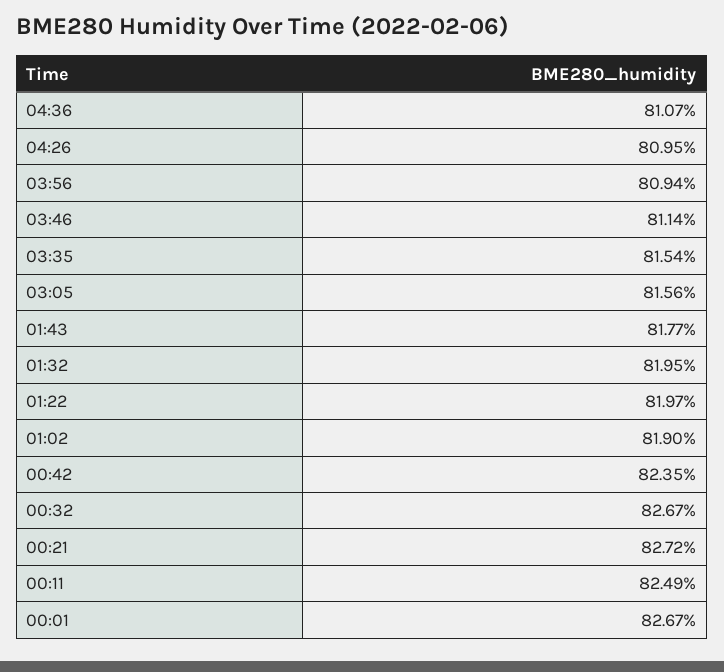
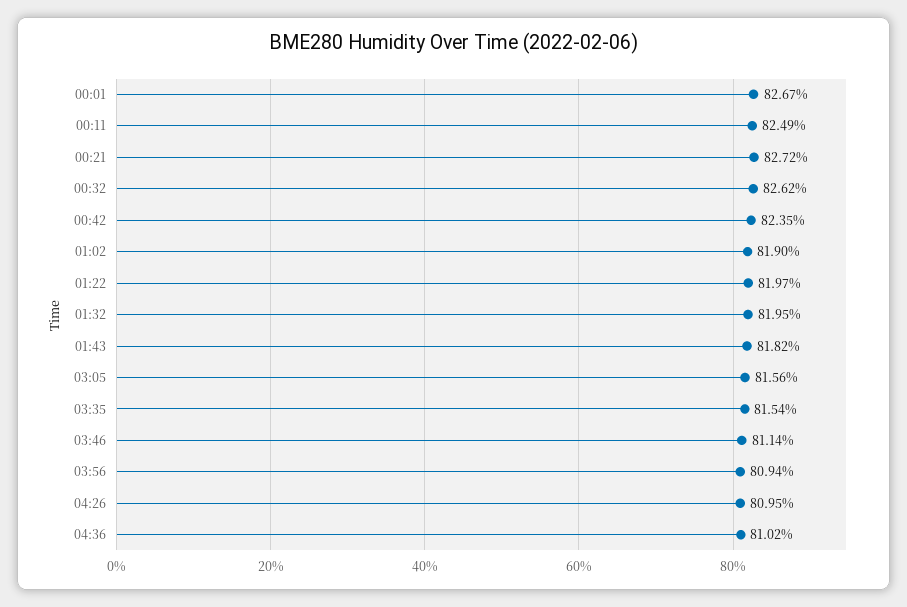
  {
-   "04:36": 81.07,
+   "04:36": 81.02,
    "04:26": 80.95,
    "03:56": 80.94,
    "03:46": 81.14,
    "03:35": 81.54,
    "03:05": 81.56,
-   "01:43": 81.77,
+   "01:43": 81.82,
    "01:32": 81.95,
    "01:22": 81.97,
    "01:02": 81.9,
    "00:42": 82.35,
-   "00:32": 82.67,
+   "00:32": 82.62,
    "00:21": 82.72,
    "00:11": 82.49,
    "00:01": 82.67
  }

